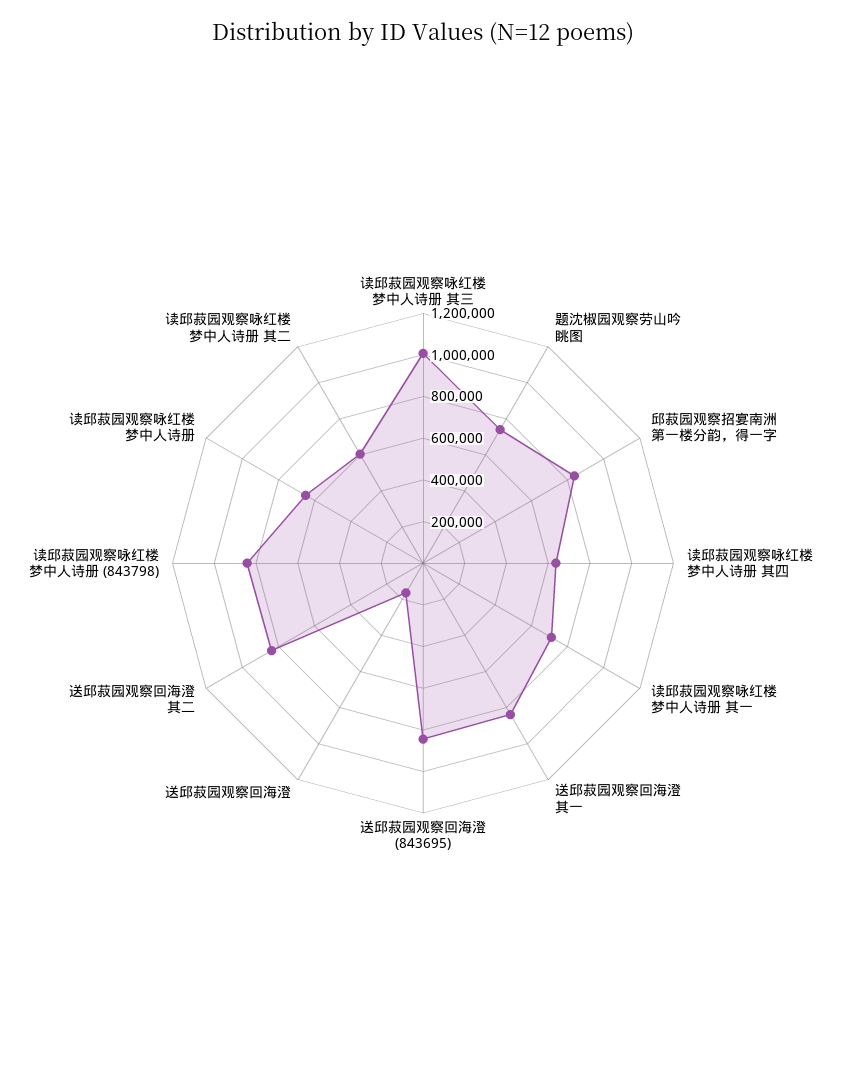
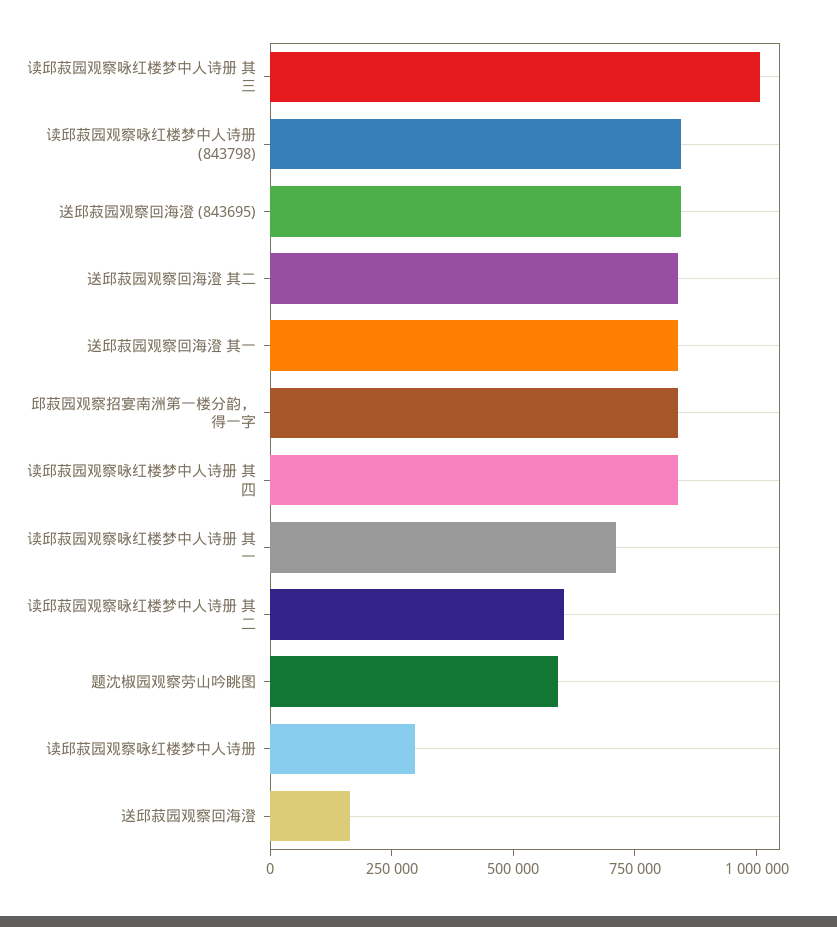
  {
    "读邱菽园观察咏红楼梦中人诗册 其三": 1000000,
-   "题沈椒园观察劳山吟眺图": 750000,
+   "题沈椒园观察劳山吟眺图": 600000,
    "邱菽园观察招宴南洲第一楼分韵，得一字": 850000,
-   "读邱菽园观察咏红楼梦中人诗册 其四": 650000,
+   "读邱菽园观察咏红楼梦中人诗册 其四": 850000,
    "读邱菽园观察咏红楼梦中人诗册 其一": 700000,
    "送邱菽园观察回海澄 其一": 850000,
    "送邱菽园观察回海澄 (843695)": 850000,
    "送邱菽园观察回海澄": 150000,
    "送邱菽园观察回海澄 其二": 850000,
    "读邱菽园观察咏红楼梦中人诗册 (843798)": 850000,
-   "读邱菽园观察咏红楼梦中人诗册": 650000,
+   "读邱菽园观察咏红楼梦中人诗册": 300000,
    "读邱菽园观察咏红楼梦中人诗册 其二": 600000
  }

